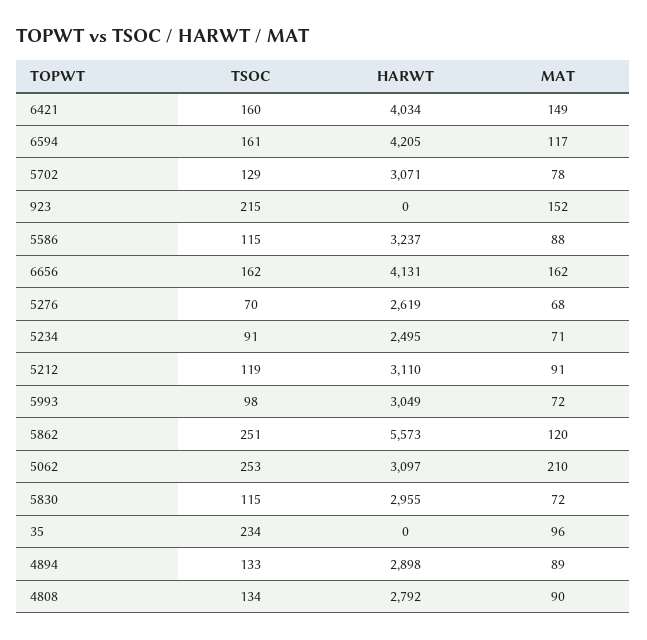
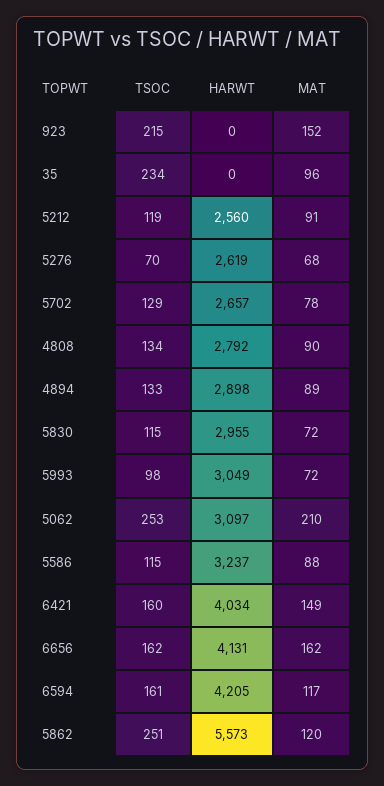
  {
    "TSOC": {
      "6421": 160,
      "6594": 161,
      "5702": 129,
      "923": 215,
      "5586": 115,
      "6656": 162,
      "5276": 70,
-     "5234": 91,
      "5212": 119,
      "5993": 98,
      "5862": 251,
      "5062": 253,
      "5830": 115,
      "35": 234,
      "4894": 133,
      "4808": 134
    },
    "HARWT": {
      "6421": 4034,
      "6594": 4205,
-     "5702": 3071,
+     "5702": 2657,
      "923": 0,
      "5586": 3237,
      "6656": 4131,
      "5276": 2619,
-     "5234": 2495,
-     "5212": 3110,
+     "5212": 2560,
      "5993": 3049,
      "5862": 5573,
      "5062": 3097,
      "5830": 2955,
      "35": 0,
      "4894": 2898,
      "4808": 2792
    },
    "MAT": {
      "6421": 149,
      "6594": 117,
      "5702": 78,
      "923": 152,
      "5586": 88,
      "6656": 162,
      "5276": 68,
-     "5234": 71,
      "5212": 91,
      "5993": 72,
      "5862": 120,
      "5062": 210,
      "5830": 72,
      "35": 96,
      "4894": 89,
      "4808": 90
    }
  }

